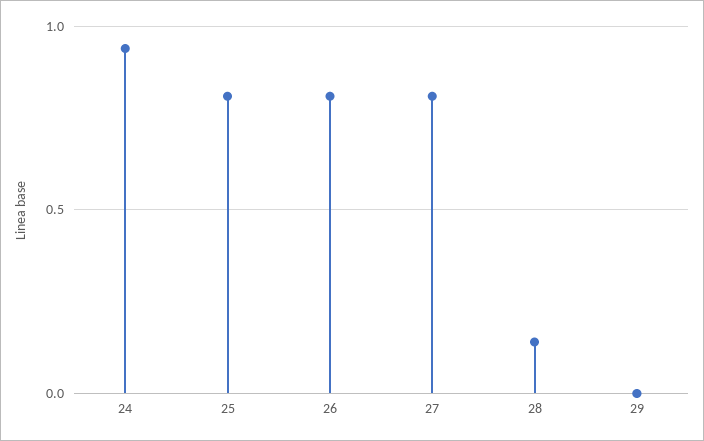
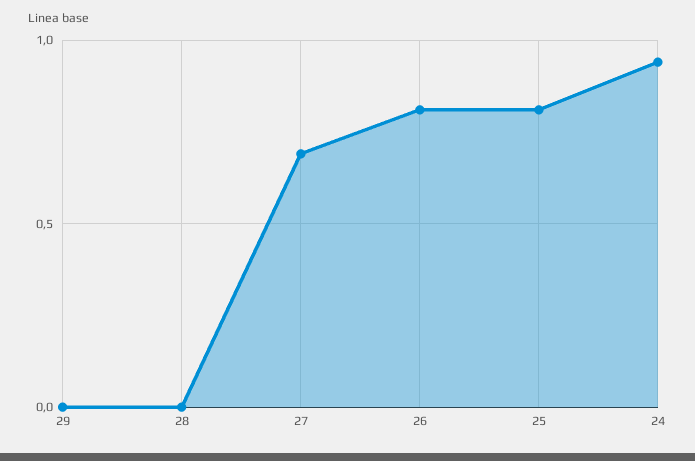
  {
    "24": 0.95,
    "25": 0.8,
    "26": 0.8,
-   "27": 0.8,
+   "27": 0.7,
-   "28": 0.15,
+   "28": 0,
    "29": 0
  }

